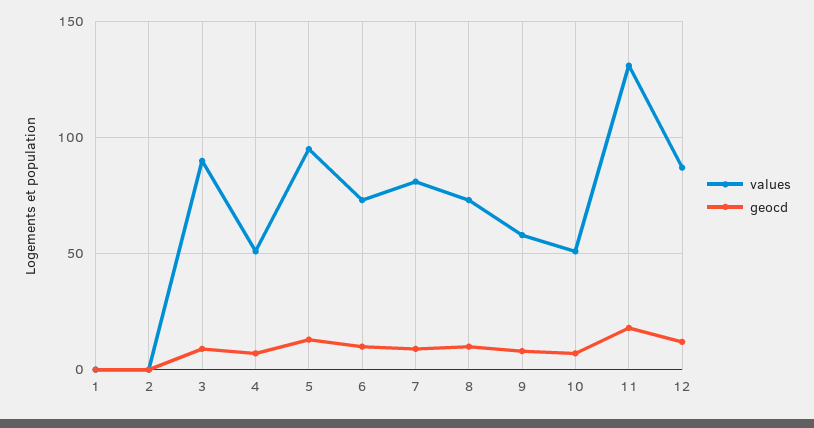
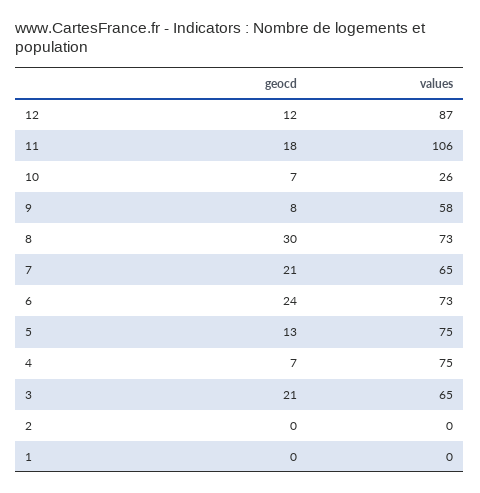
  {
    "values": {
      "1": 0,
      "2": 0,
-     "3": 90,
+     "3": 65,
-     "4": 50,
+     "4": 75,
-     "5": 95,
+     "5": 75,
      "6": 73,
-     "7": 80,
+     "7": 65,
      "8": 73,
      "9": 58,
-     "10": 50,
+     "10": 26,
-     "11": 130,
+     "11": 106,
      "12": 87
    },
    "geocd": {
      "1": 0,
      "2": 0,
-     "3": 10,
+     "3": 21,
      "4": 7,
      "5": 13,
-     "6": 10,
+     "6": 24,
-     "7": 10,
+     "7": 21,
-     "8": 10,
+     "8": 30,
      "9": 8,
      "10": 7,
      "11": 18,
      "12": 12
    }
  }

